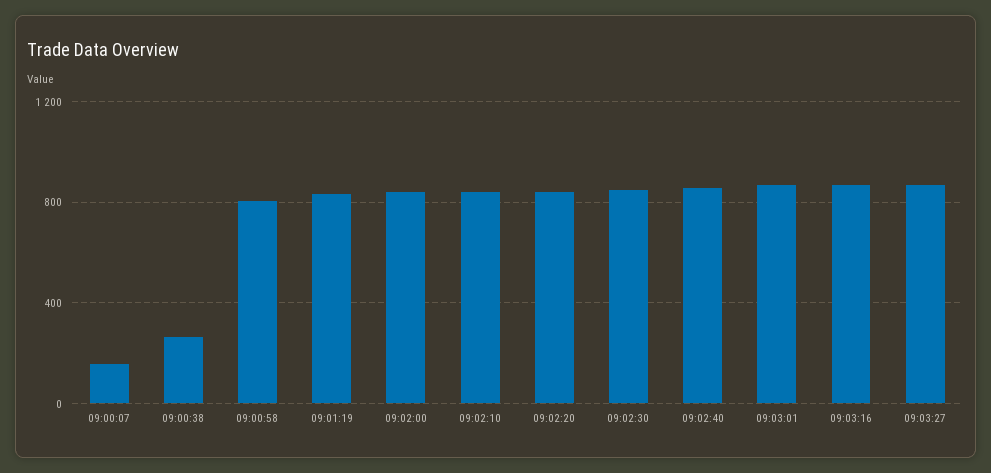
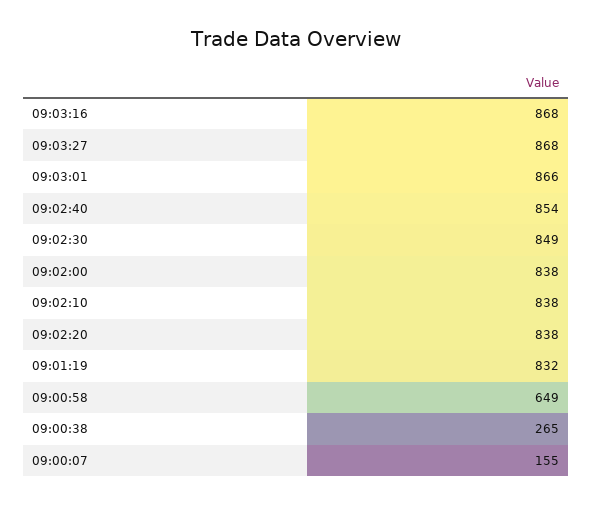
  {
    "09:00:07": 155,
    "09:00:38": 265,
-   "09:00:58": 800,
+   "09:00:58": 649,
    "09:01:19": 832,
    "09:02:00": 838,
    "09:02:10": 838,
    "09:02:20": 838,
    "09:02:30": 849,
    "09:02:40": 854,
    "09:03:01": 866,
    "09:03:16": 868,
    "09:03:27": 868
  }

